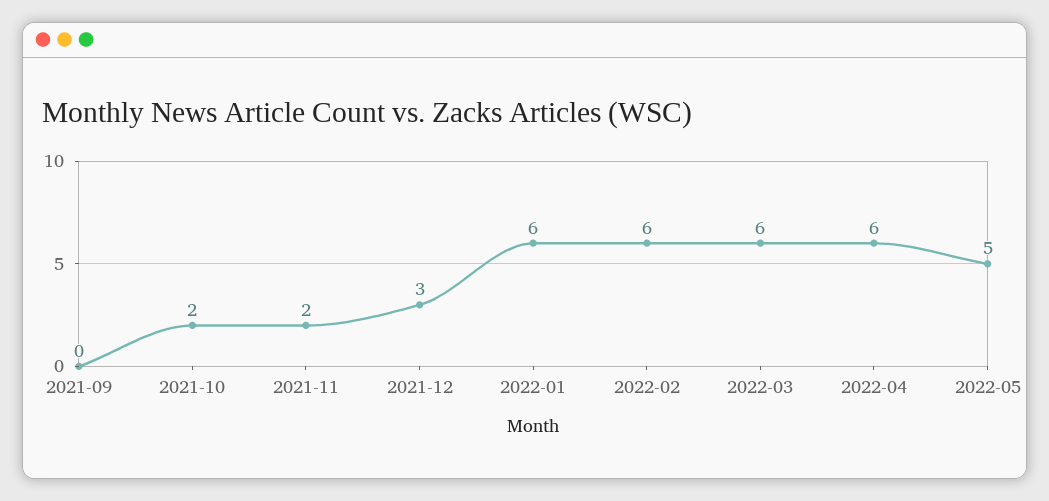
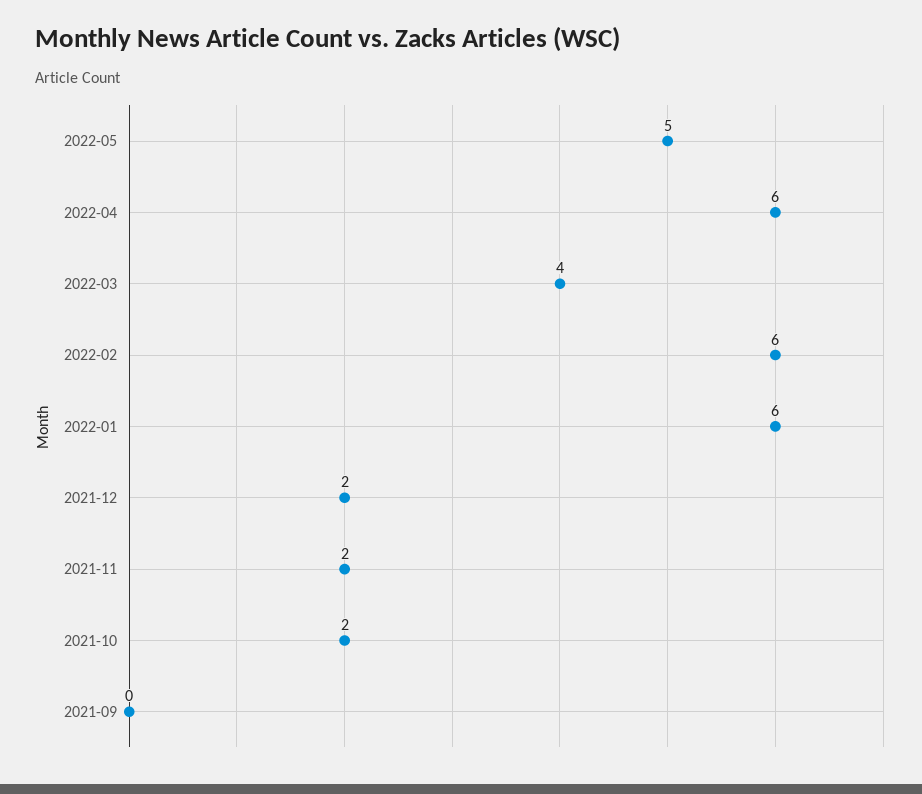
  {
    "2021-09": 0,
    "2021-10": 2,
    "2021-11": 2,
-   "2021-12": 3,
+   "2021-12": 2,
    "2022-01": 6,
    "2022-02": 6,
-   "2022-03": 6,
+   "2022-03": 4,
    "2022-04": 6,
    "2022-05": 5
  }

